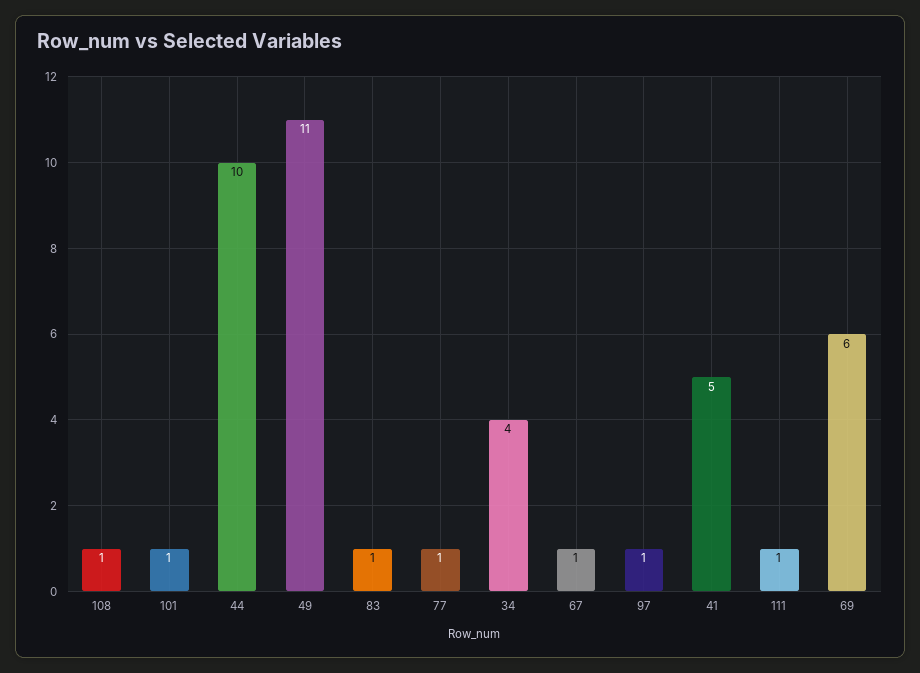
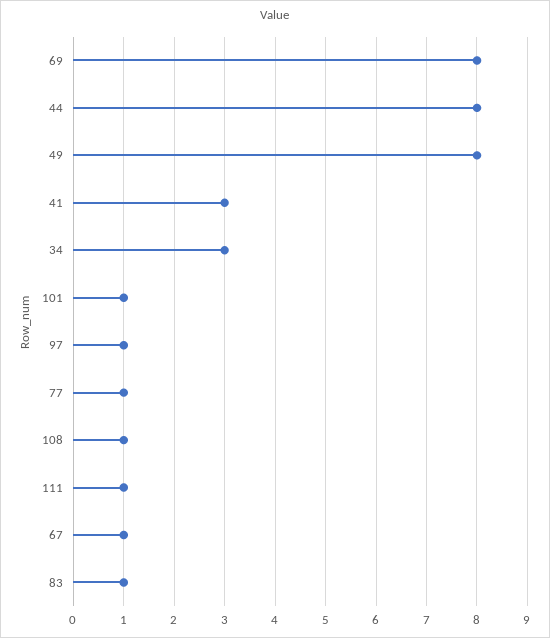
  {
    "108": 1,
    "101": 1,
-   "44": 10,
+   "44": 8,
-   "49": 11,
+   "49": 8,
    "83": 1,
    "77": 1,
-   "34": 4,
+   "34": 3,
    "67": 1,
    "97": 1,
-   "41": 5,
+   "41": 3,
    "111": 1,
-   "69": 6
+   "69": 8
  }

